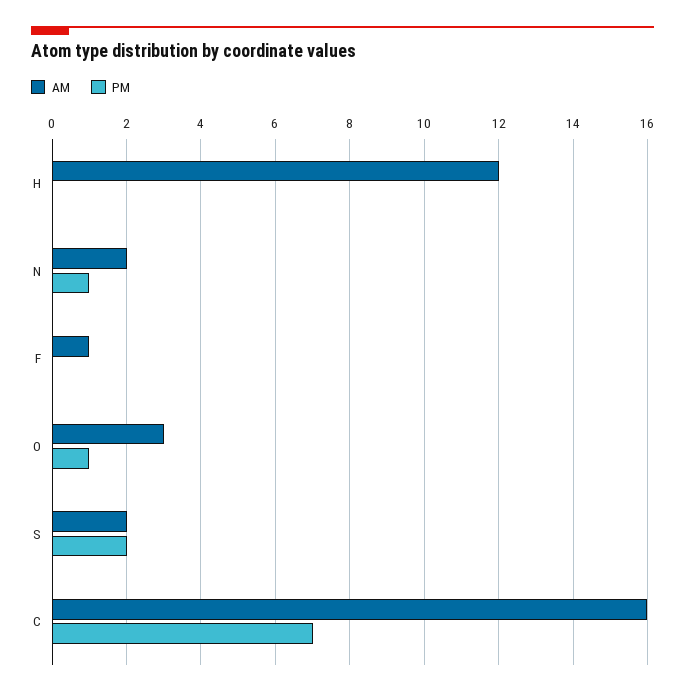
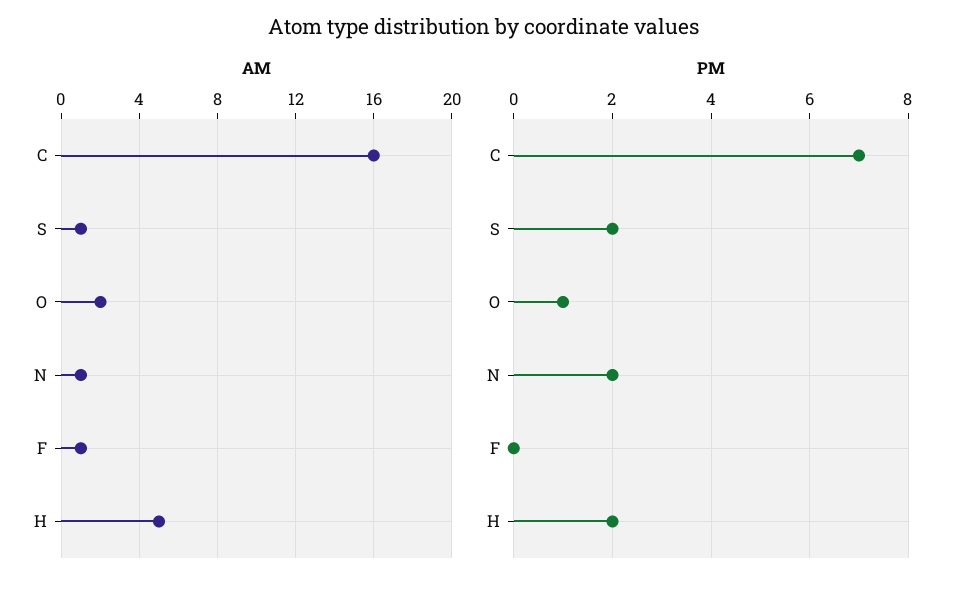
  {
    "AM": {
-     "H": 12,
+     "H": 5,
-     "N": 2,
+     "N": 1,
      "F": 1,
-     "O": 3,
+     "O": 2,
-     "S": 2,
+     "S": 1,
      "C": 16
    },
    "PM": {
-     "H": 0,
+     "H": 2,
-     "N": 1,
+     "N": 2,
      "F": 0,
      "O": 1,
      "S": 2,
      "C": 7
    }
  }

